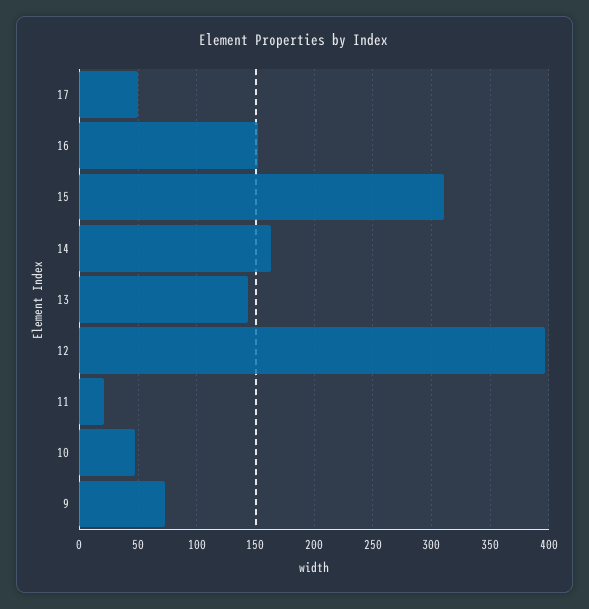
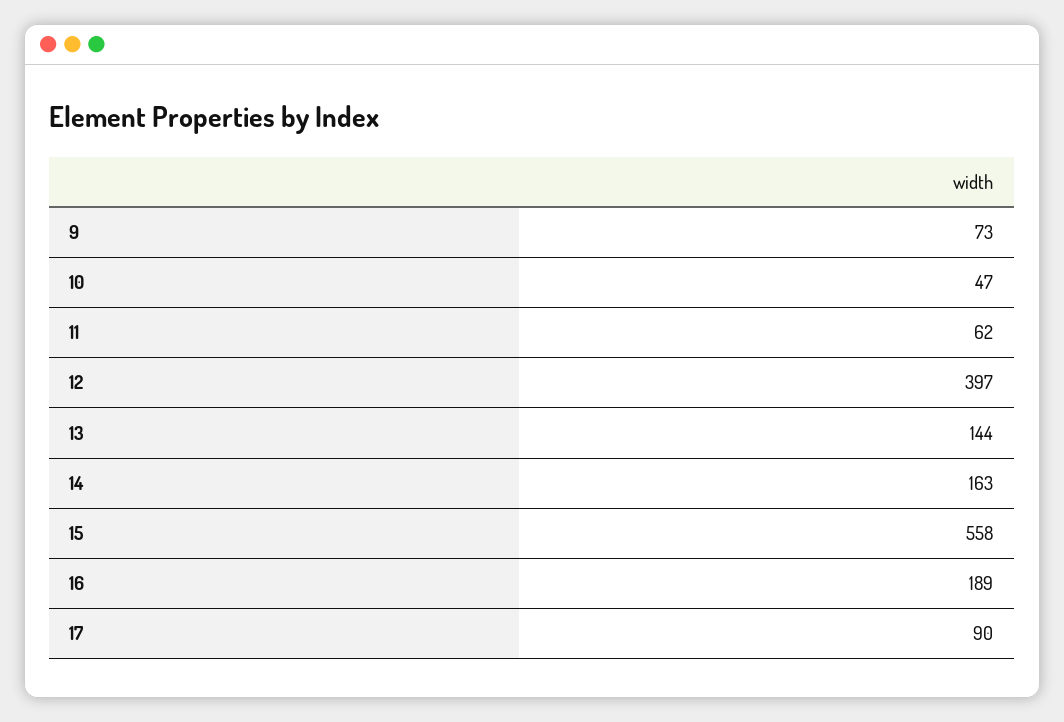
  {
-   "17": 50,
+   "17": 90,
-   "16": 150,
+   "16": 189,
-   "15": 310,
+   "15": 558,
    "14": 163,
    "13": 144,
    "12": 397,
-   "11": 20,
+   "11": 62,
    "10": 47,
    "9": 73
  }

